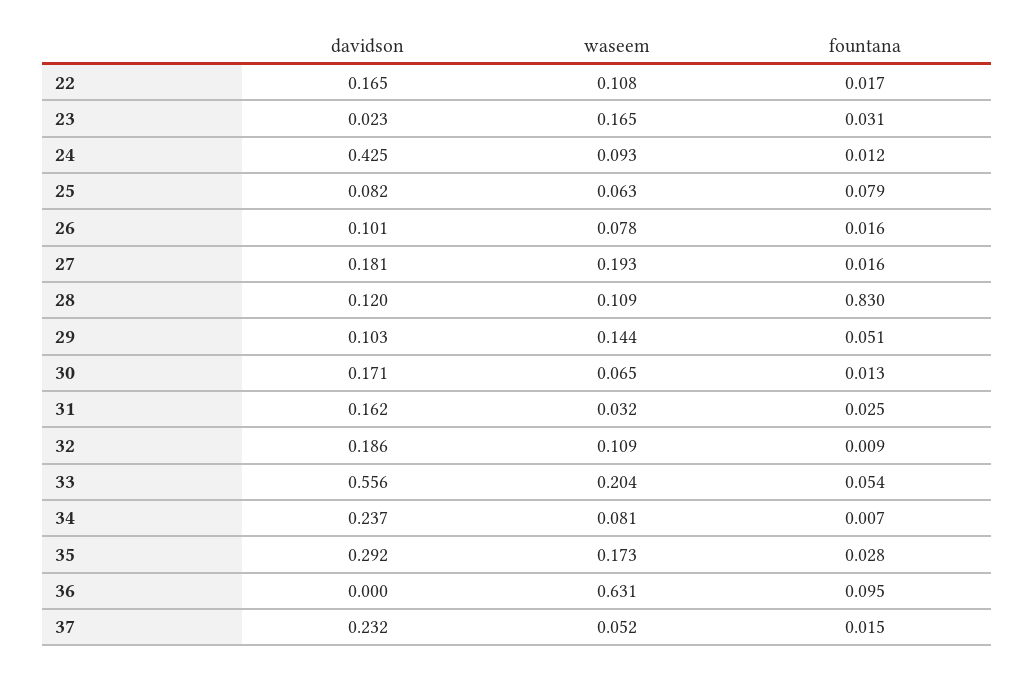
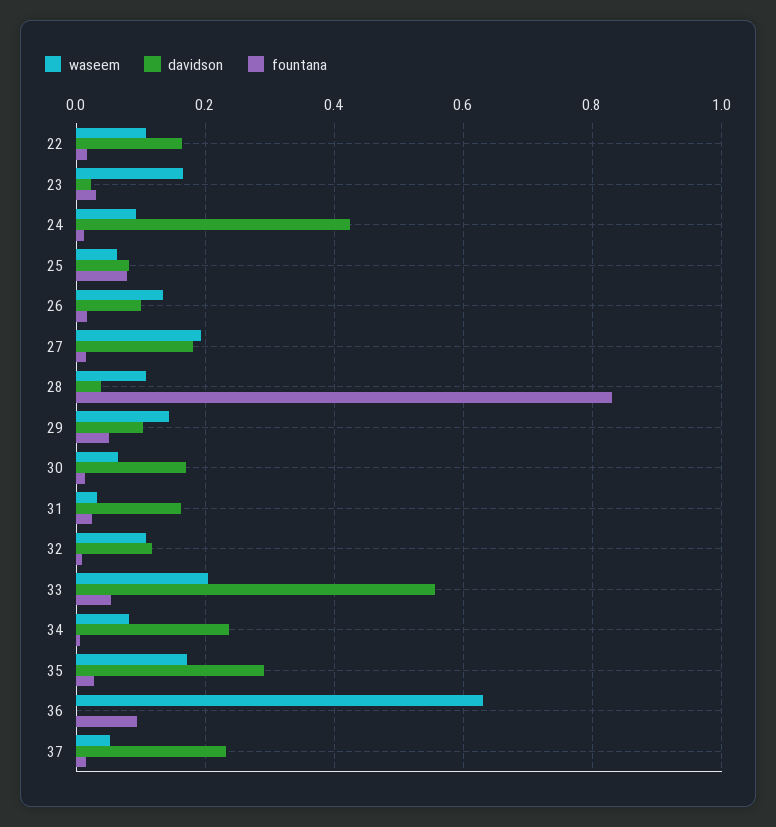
  {
    "davidson": {
      "22": 0.165,
      "23": 0.023,
      "24": 0.425,
      "25": 0.082,
      "26": 0.101,
      "27": 0.181,
-     "28": 0.12,
+     "28": 0.04,
      "29": 0.103,
      "30": 0.171,
      "31": 0.162,
-     "32": 0.186,
+     "32": 0.12,
      "33": 0.556,
      "34": 0.237,
      "35": 0.292,
      "36": 0,
      "37": 0.232
    },
    "waseem": {
      "22": 0.108,
      "23": 0.165,
      "24": 0.093,
      "25": 0.063,
-     "26": 0.078,
+     "26": 0.14,
      "27": 0.193,
      "28": 0.109,
      "29": 0.144,
      "30": 0.065,
      "31": 0.032,
      "32": 0.109,
      "33": 0.204,
      "34": 0.081,
      "35": 0.173,
      "36": 0.631,
      "37": 0.052
    },
    "fountana": {
      "22": 0.017,
      "23": 0.031,
      "24": 0.012,
      "25": 0.079,
      "26": 0.016,
      "27": 0.016,
      "28": 0.83,
      "29": 0.051,
      "30": 0.013,
      "31": 0.025,
      "32": 0.009,
      "33": 0.054,
      "34": 0.007,
      "35": 0.028,
      "36": 0.095,
      "37": 0.015
    }
  }

